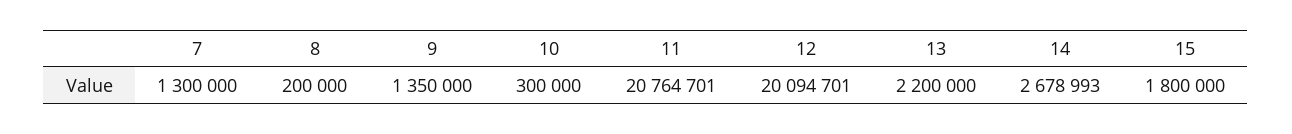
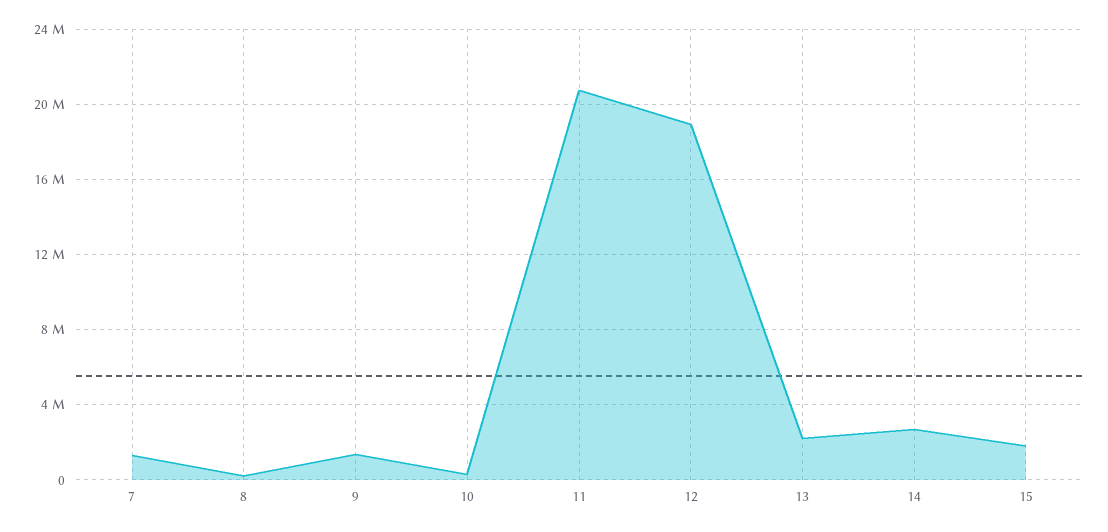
  {
    "7": 1300000,
    "8": 200000,
    "9": 1350000,
    "10": 300000,
    "11": 20764701,
-   "12": 20094701,
+   "12": 19000000,
    "13": 2200000,
    "14": 2678993,
    "15": 1800000
  }

